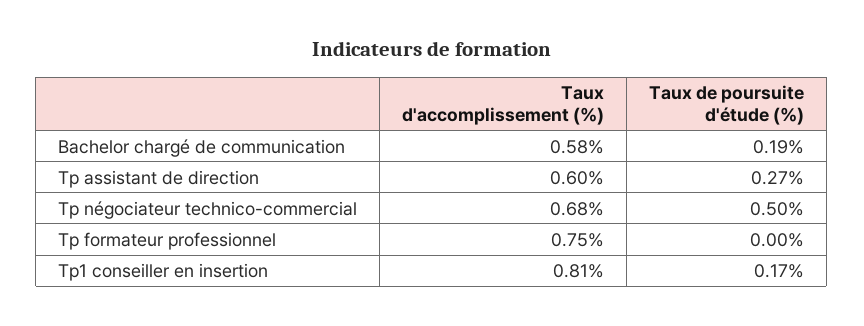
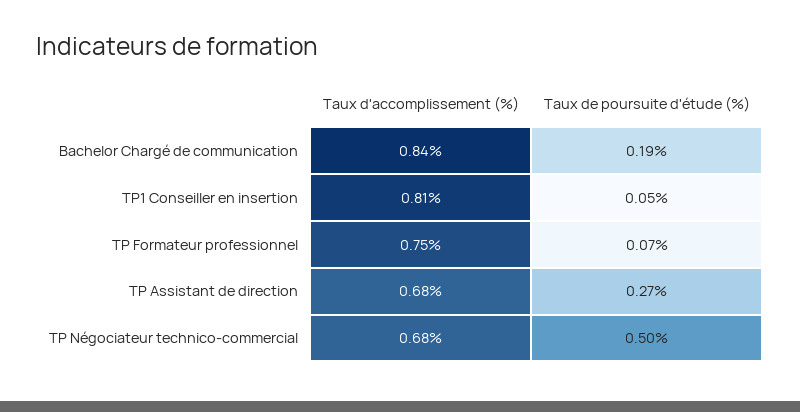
  {
    "Taux d'accomplissement (%)": {
-     "Bachelor chargé de communication": 0.58,
+     "Bachelor chargé de communication": 0.84,
-     "Tp assistant de direction": 0.6,
+     "Tp assistant de direction": 0.68,
      "Tp négociateur technico-commercial": 0.68,
      "Tp formateur professionnel": 0.75,
      "Tp1 conseiller en insertion": 0.81
    },
    "Taux de poursuite d'étude (%)": {
      "Bachelor chargé de communication": 0.19,
      "Tp assistant de direction": 0.27,
      "Tp négociateur technico-commercial": 0.5,
-     "Tp formateur professionnel": 0,
+     "Tp formateur professionnel": 0.07,
-     "Tp1 conseiller en insertion": 0.17
+     "Tp1 conseiller en insertion": 0.05
    }
  }

